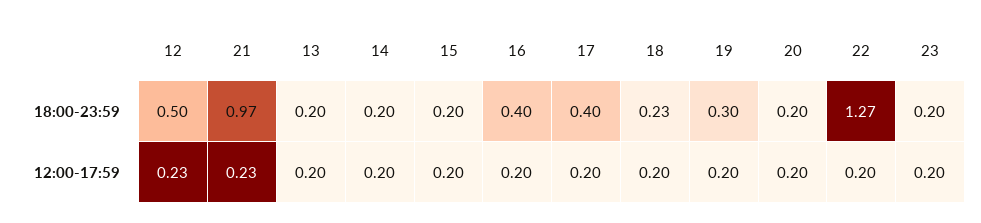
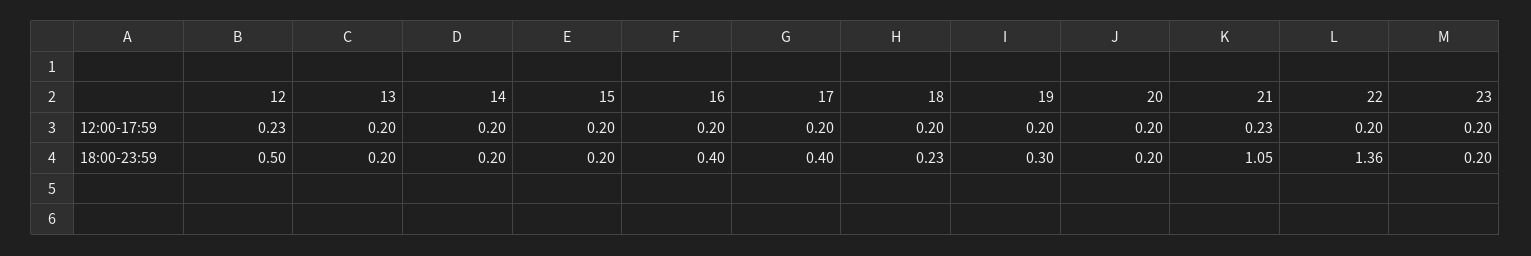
  {
    "12": {
      "18:00-23:59": 0.5,
      "12:00-17:59": 0.23
    },
    "21": {
-     "18:00-23:59": 0.97,
+     "18:00-23:59": 1.05,
      "12:00-17:59": 0.23
    },
    "13": {
      "18:00-23:59": 0.2,
      "12:00-17:59": 0.2
    },
    "14": {
      "18:00-23:59": 0.2,
      "12:00-17:59": 0.2
    },
    "15": {
      "18:00-23:59": 0.2,
      "12:00-17:59": 0.2
    },
    "16": {
      "18:00-23:59": 0.4,
      "12:00-17:59": 0.2
    },
    "17": {
      "18:00-23:59": 0.4,
      "12:00-17:59": 0.2
    },
    "18": {
      "18:00-23:59": 0.23,
      "12:00-17:59": 0.2
    },
    "19": {
      "18:00-23:59": 0.3,
      "12:00-17:59": 0.2
    },
    "20": {
      "18:00-23:59": 0.2,
      "12:00-17:59": 0.2
    },
    "22": {
-     "18:00-23:59": 1.27,
+     "18:00-23:59": 1.36,
      "12:00-17:59": 0.2
    },
    "23": {
      "18:00-23:59": 0.2,
      "12:00-17:59": 0.2
    }
  }

